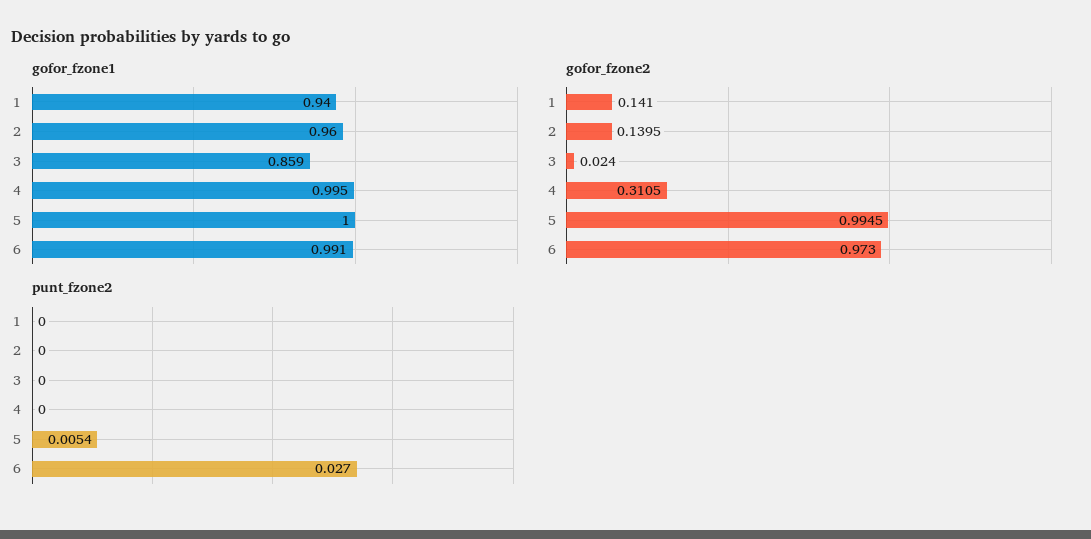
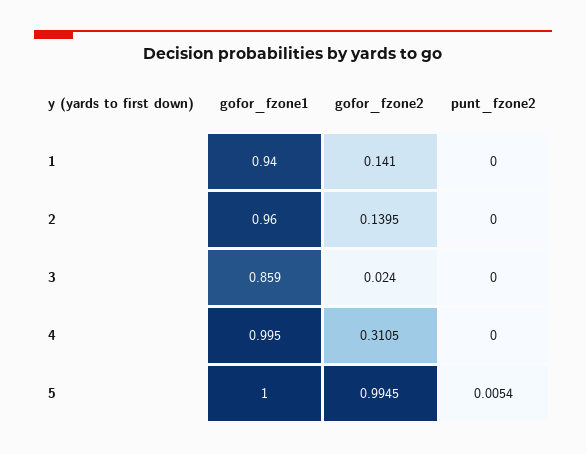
  {
    "gofor_fzone1": {
      "1": 0.94,
      "2": 0.96,
      "3": 0.859,
      "4": 0.995,
-     "5": 1,
+     "5": 1
-     "6": 0.991
    },
    "gofor_fzone2": {
      "1": 0.141,
      "2": 0.1395,
      "3": 0.024,
      "4": 0.3105,
-     "5": 0.9945,
+     "5": 0.9945
-     "6": 0.973
    },
    "punt_fzone2": {
      "1": 0,
      "2": 0,
      "3": 0,
      "4": 0,
-     "5": 0.0054,
+     "5": 0.0054
-     "6": 0.027
    }
  }

